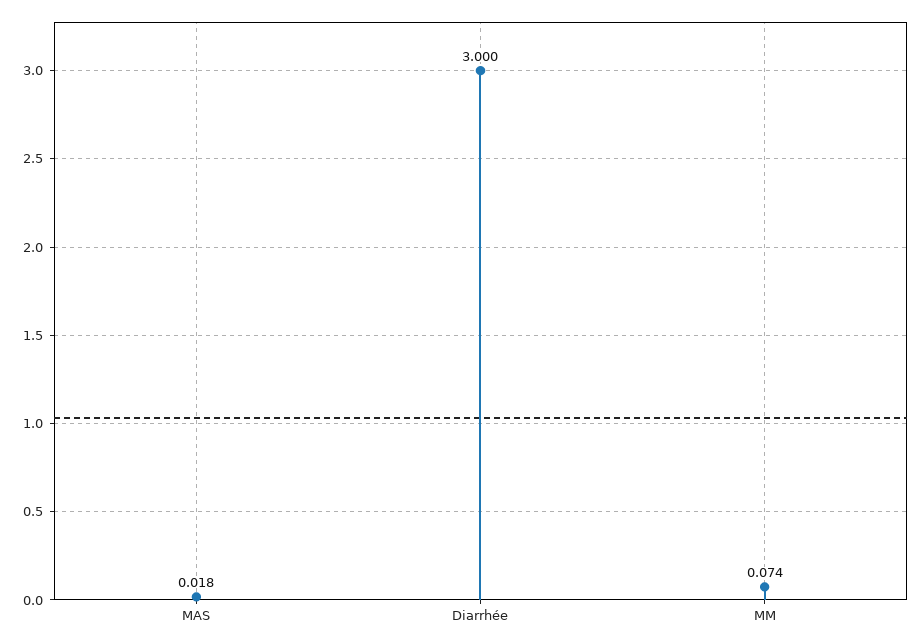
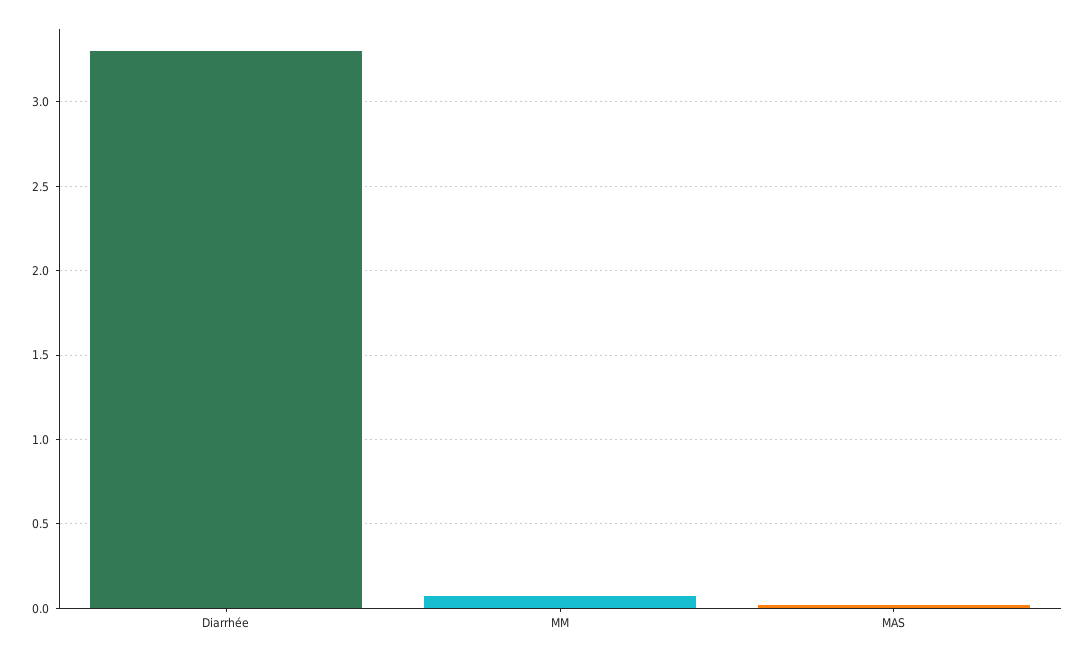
  {
    "MAS": 0.018,
-   "Diarrhée": 3,
+   "Diarrhée": 3.3,
    "MM": 0.074
  }

